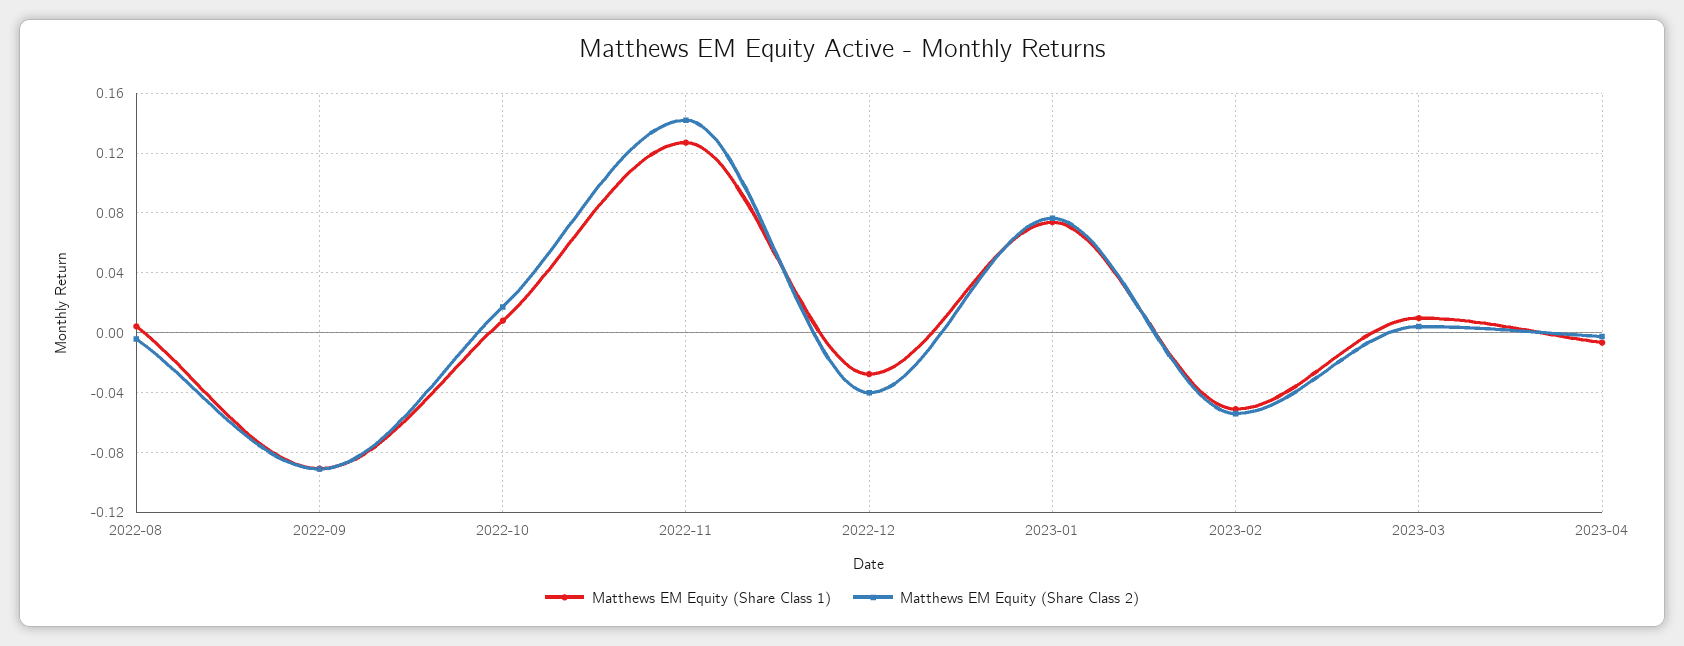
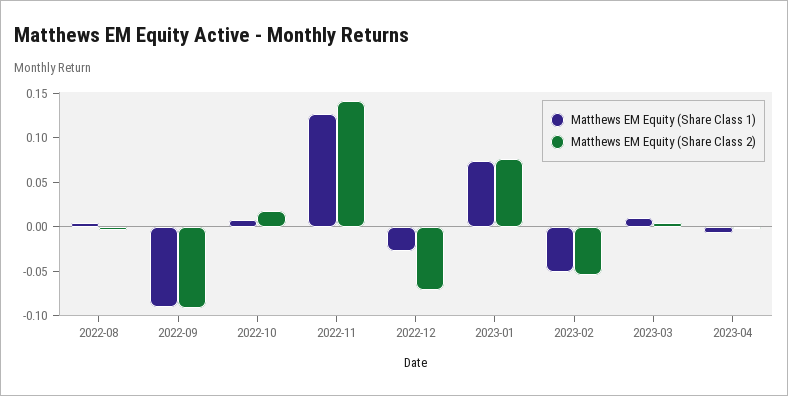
  {
    "Matthews EM Equity (Share Class 1)": {
      "2022-08": 0.005,
      "2022-09": -0.09,
      "2022-10": 0.01,
      "2022-11": 0.125,
      "2022-12": -0.03,
      "2023-01": 0.075,
      "2023-02": -0.05,
      "2023-03": 0.01,
      "2023-04": -0.005
    },
    "Matthews EM Equity (Share Class 2)": {
      "2022-08": -0.005,
      "2022-09": -0.09,
      "2022-10": 0.015,
      "2022-11": 0.14,
-     "2022-12": -0.04,
+     "2022-12": -0.07,
      "2023-01": 0.075,
      "2023-02": -0.055,
      "2023-03": 0.005,
      "2023-04": -0.005
    }
  }

